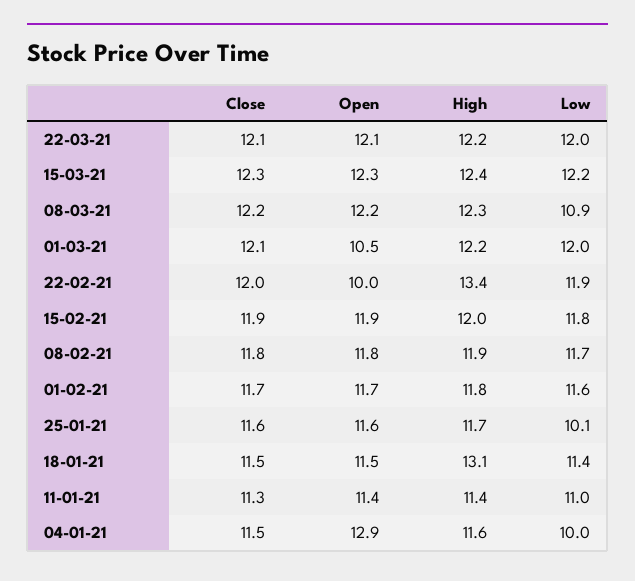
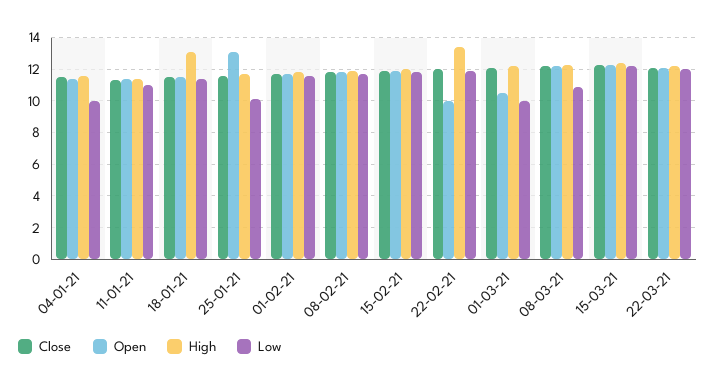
  {
    "Close": {
      "22-03-21": 12.1,
      "15-03-21": 12.3,
      "08-03-21": 12.2,
      "01-03-21": 12.1,
      "22-02-21": 12,
      "15-02-21": 11.9,
      "08-02-21": 11.8,
      "01-02-21": 11.7,
      "25-01-21": 11.6,
      "18-01-21": 11.5,
      "11-01-21": 11.3,
      "04-01-21": 11.5
    },
    "Open": {
      "22-03-21": 12.1,
      "15-03-21": 12.3,
      "08-03-21": 12.2,
      "01-03-21": 10.5,
      "22-02-21": 10,
      "15-02-21": 11.9,
      "08-02-21": 11.8,
      "01-02-21": 11.7,
-     "25-01-21": 11.6,
+     "25-01-21": 13,
      "18-01-21": 11.5,
      "11-01-21": 11.4,
-     "04-01-21": 12.9
+     "04-01-21": 11.5
    },
    "High": {
      "22-03-21": 12.2,
      "15-03-21": 12.4,
      "08-03-21": 12.3,
      "01-03-21": 12.2,
      "22-02-21": 13.4,
      "15-02-21": 12,
      "08-02-21": 11.9,
      "01-02-21": 11.8,
      "25-01-21": 11.7,
      "18-01-21": 13.1,
      "11-01-21": 11.4,
      "04-01-21": 11.6
    },
    "Low": {
      "22-03-21": 12,
      "15-03-21": 12.2,
      "08-03-21": 10.9,
-     "01-03-21": 12,
+     "01-03-21": 10,
      "22-02-21": 11.9,
      "15-02-21": 11.8,
      "08-02-21": 11.7,
      "01-02-21": 11.6,
      "25-01-21": 10.1,
      "18-01-21": 11.4,
      "11-01-21": 11,
      "04-01-21": 10
    }
  }

